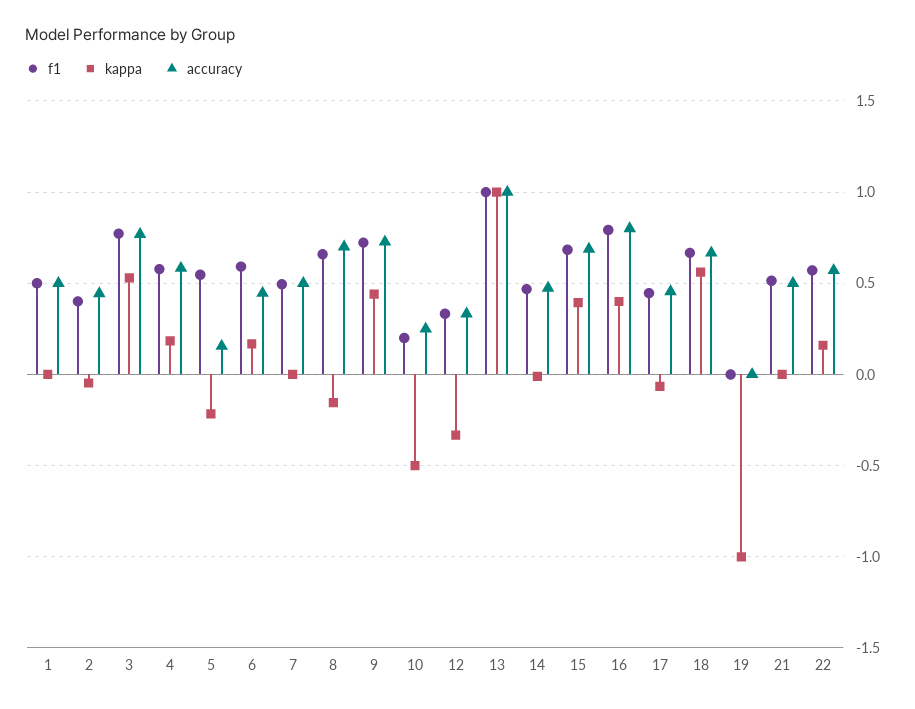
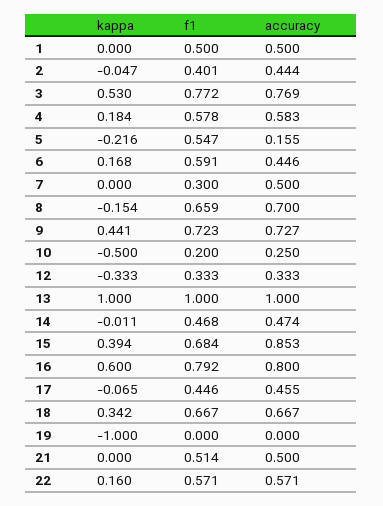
  {
    "f1": {
      "1": 0.5,
      "2": 0.401,
      "3": 0.772,
      "4": 0.578,
      "5": 0.547,
      "6": 0.591,
-     "7": 0.5,
+     "7": 0.3,
      "8": 0.659,
      "9": 0.723,
      "10": 0.2,
      "12": 0.333,
      "13": 1,
      "14": 0.468,
      "15": 0.684,
      "16": 0.792,
      "17": 0.446,
      "18": 0.667,
      "19": 0,
      "21": 0.514,
      "22": 0.571
    },
    "kappa": {
      "1": 0,
      "2": -0.047,
      "3": 0.53,
      "4": 0.184,
      "5": -0.216,
      "6": 0.168,
      "7": 0,
      "8": -0.154,
      "9": 0.441,
      "10": -0.5,
      "12": -0.333,
      "13": 1,
      "14": -0.011,
      "15": 0.394,
-     "16": 0.4,
+     "16": 0.6,
      "17": -0.065,
-     "18": 0.55,
+     "18": 0.342,
      "19": -1,
      "21": 0,
      "22": 0.16
    },
    "accuracy": {
      "1": 0.5,
      "2": 0.444,
      "3": 0.769,
      "4": 0.583,
      "5": 0.155,
      "6": 0.446,
      "7": 0.5,
      "8": 0.7,
      "9": 0.727,
      "10": 0.25,
      "12": 0.333,
      "13": 1,
      "14": 0.474,
-     "15": 0.7,
+     "15": 0.853,
      "16": 0.8,
      "17": 0.455,
      "18": 0.667,
      "19": 0,
      "21": 0.5,
      "22": 0.571
    }
  }

